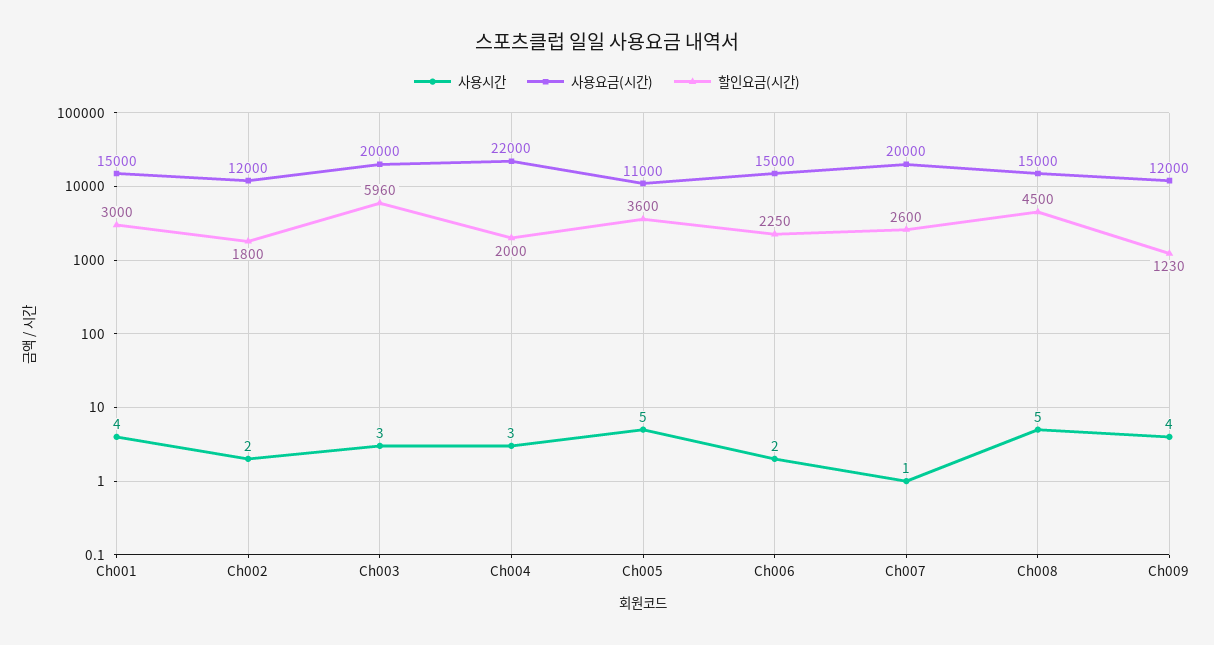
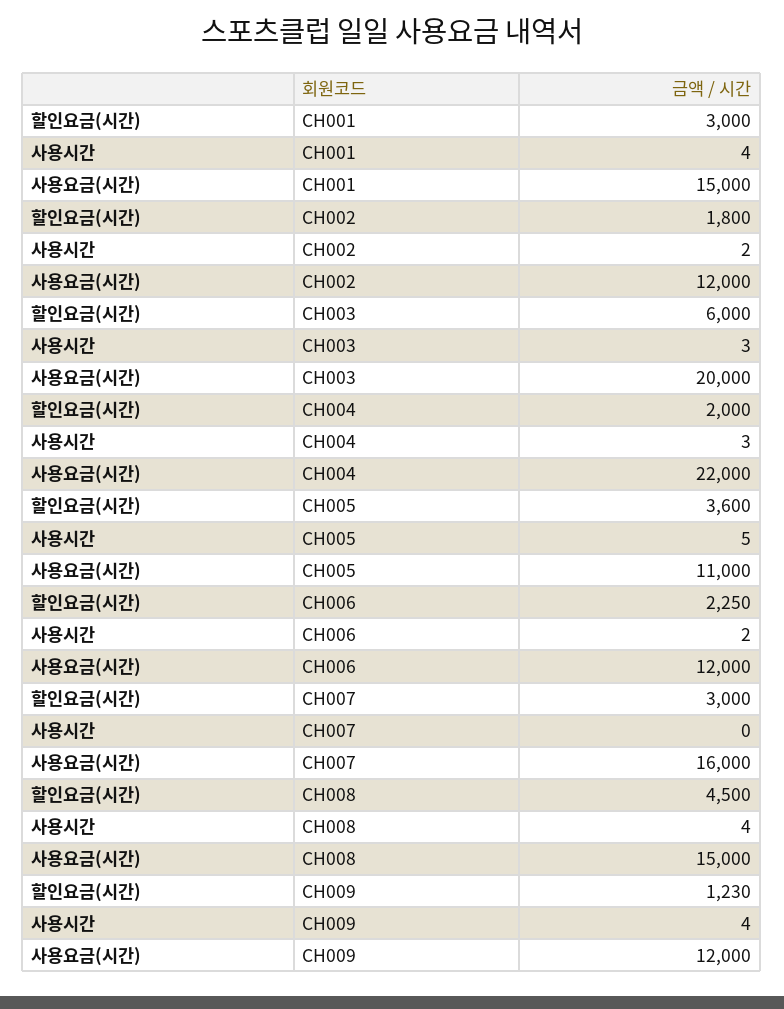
  {
    "사용시간": {
      "Ch001": 4,
      "Ch002": 2,
      "Ch003": 3,
      "Ch004": 3,
      "Ch005": 5,
      "Ch006": 2,
-     "Ch007": 1,
+     "Ch007": 0,
-     "Ch008": 5,
+     "Ch008": 4,
      "Ch009": 4
    },
    "사용요금(시간)": {
      "Ch001": 15000,
      "Ch002": 12000,
      "Ch003": 20000,
      "Ch004": 22000,
      "Ch005": 11000,
-     "Ch006": 15000,
+     "Ch006": 12000,
-     "Ch007": 20000,
+     "Ch007": 16000,
      "Ch008": 15000,
      "Ch009": 12000
    },
    "할인요금(시간)": {
      "Ch001": 3000,
      "Ch002": 1800,
-     "Ch003": 5960,
+     "Ch003": 6000,
      "Ch004": 2000,
      "Ch005": 3600,
      "Ch006": 2250,
-     "Ch007": 2600,
+     "Ch007": 3000,
      "Ch008": 4500,
      "Ch009": 1230
    }
  }

